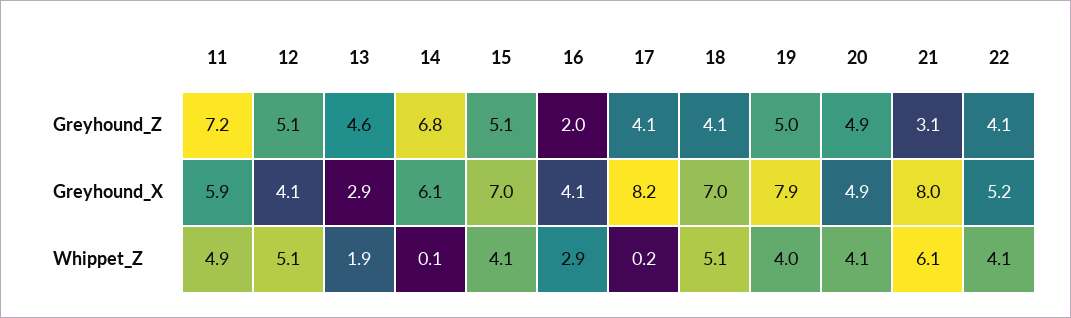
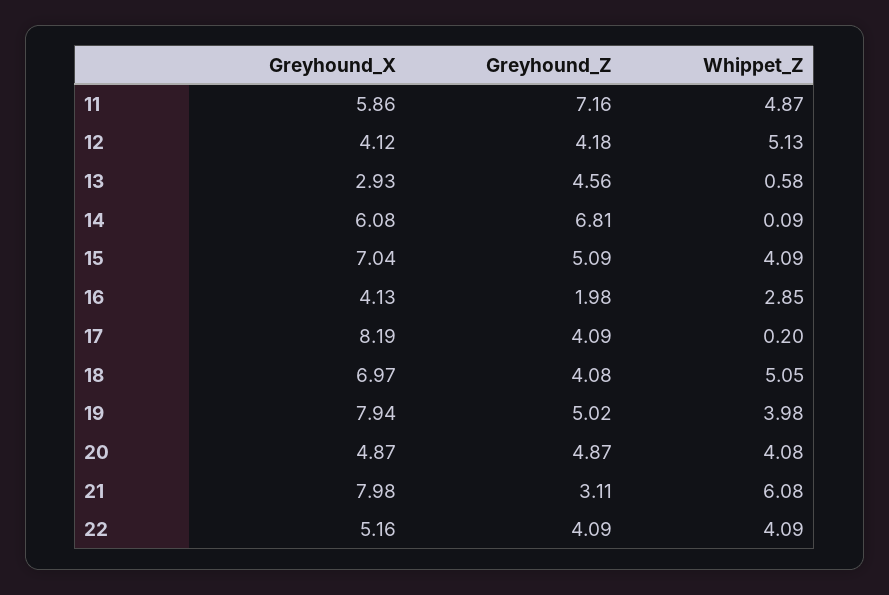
  {
    "11": {
      "Greyhound_Z": 7.16,
      "Greyhound_X": 5.86,
      "Whippet_Z": 4.87
    },
    "12": {
-     "Greyhound_Z": 5.1,
+     "Greyhound_Z": 4.18,
      "Greyhound_X": 4.12,
      "Whippet_Z": 5.13
    },
    "13": {
      "Greyhound_Z": 4.56,
      "Greyhound_X": 2.93,
-     "Whippet_Z": 1.9
+     "Whippet_Z": 0.58
    },
    "14": {
      "Greyhound_Z": 6.81,
      "Greyhound_X": 6.08,
      "Whippet_Z": 0.09
    },
    "15": {
      "Greyhound_Z": 5.09,
      "Greyhound_X": 7.04,
      "Whippet_Z": 4.09
    },
    "16": {
      "Greyhound_Z": 1.98,
      "Greyhound_X": 4.13,
      "Whippet_Z": 2.85
    },
    "17": {
      "Greyhound_Z": 4.09,
      "Greyhound_X": 8.19,
      "Whippet_Z": 0.2
    },
    "18": {
      "Greyhound_Z": 4.08,
      "Greyhound_X": 6.97,
      "Whippet_Z": 5.05
    },
    "19": {
      "Greyhound_Z": 5.02,
      "Greyhound_X": 7.94,
      "Whippet_Z": 3.98
    },
    "20": {
      "Greyhound_Z": 4.87,
      "Greyhound_X": 4.87,
      "Whippet_Z": 4.08
    },
    "21": {
      "Greyhound_Z": 3.11,
      "Greyhound_X": 7.98,
      "Whippet_Z": 6.08
    },
    "22": {
      "Greyhound_Z": 4.09,
      "Greyhound_X": 5.16,
      "Whippet_Z": 4.09
    }
  }

